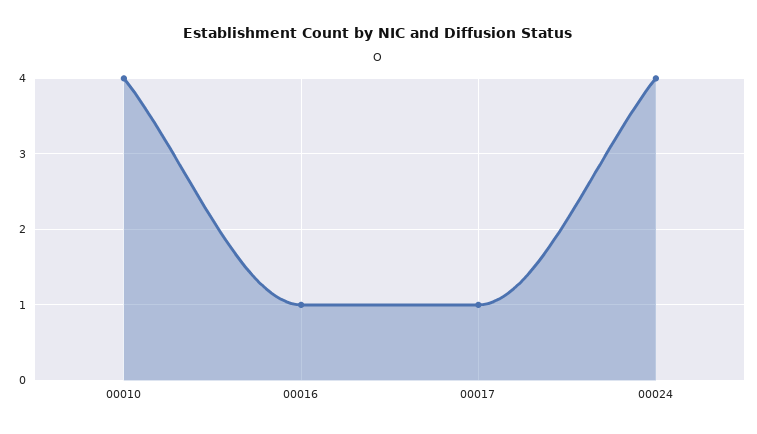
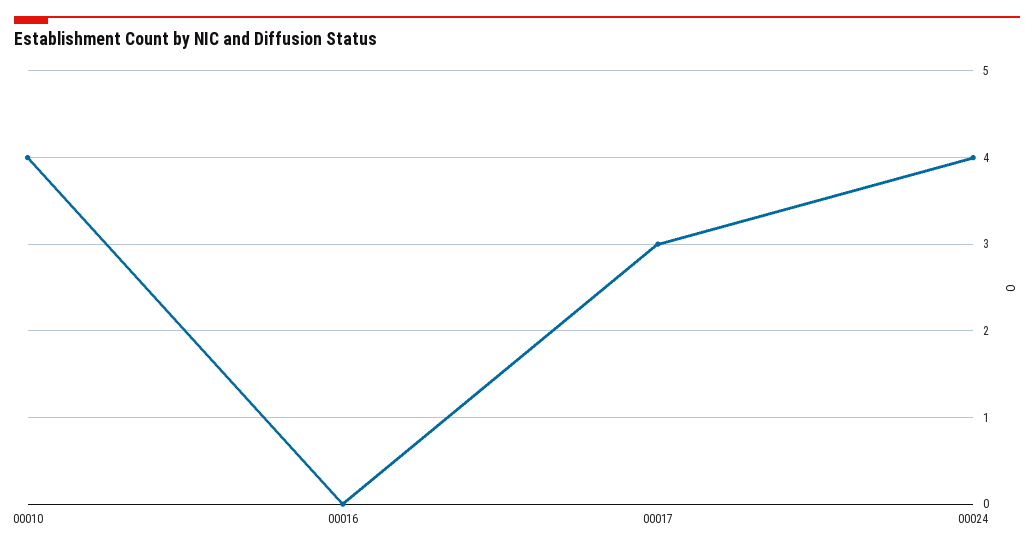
  {
    "00010": 4,
-   "00016": 1,
+   "00016": 0,
-   "00017": 1,
+   "00017": 3,
    "00024": 4
  }

